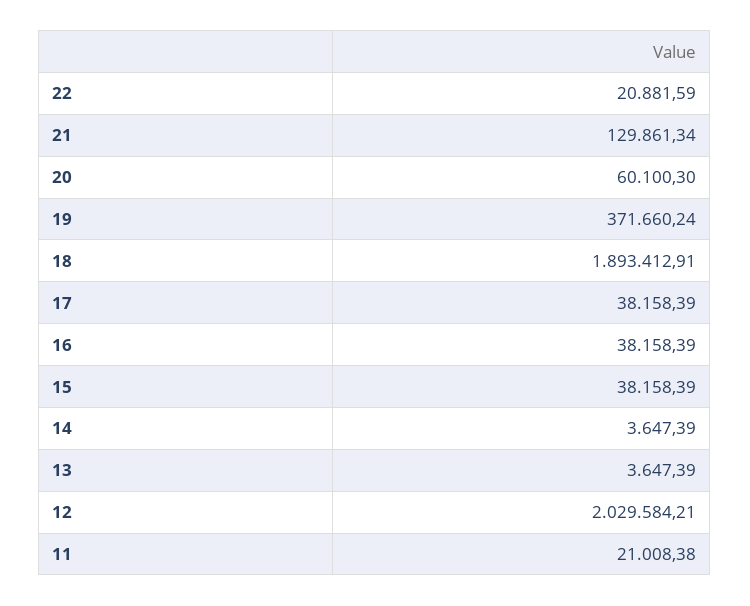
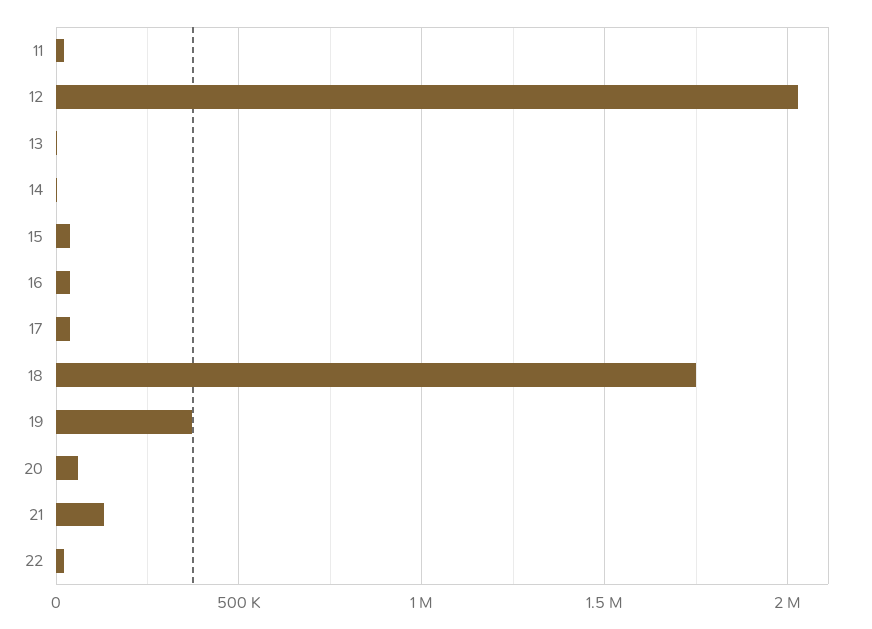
  {
    "22": 20881.59,
    "21": 129861.34,
    "20": 60100.3,
    "19": 371660.24,
-   "18": 1893412.91,
+   "18": 1750000,
    "17": 38158.39,
    "16": 38158.39,
    "15": 38158.39,
    "14": 3647.39,
    "13": 3647.39,
    "12": 2029584.21,
    "11": 21008.38
  }

